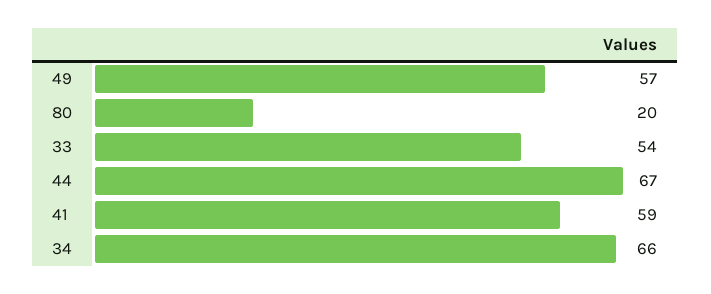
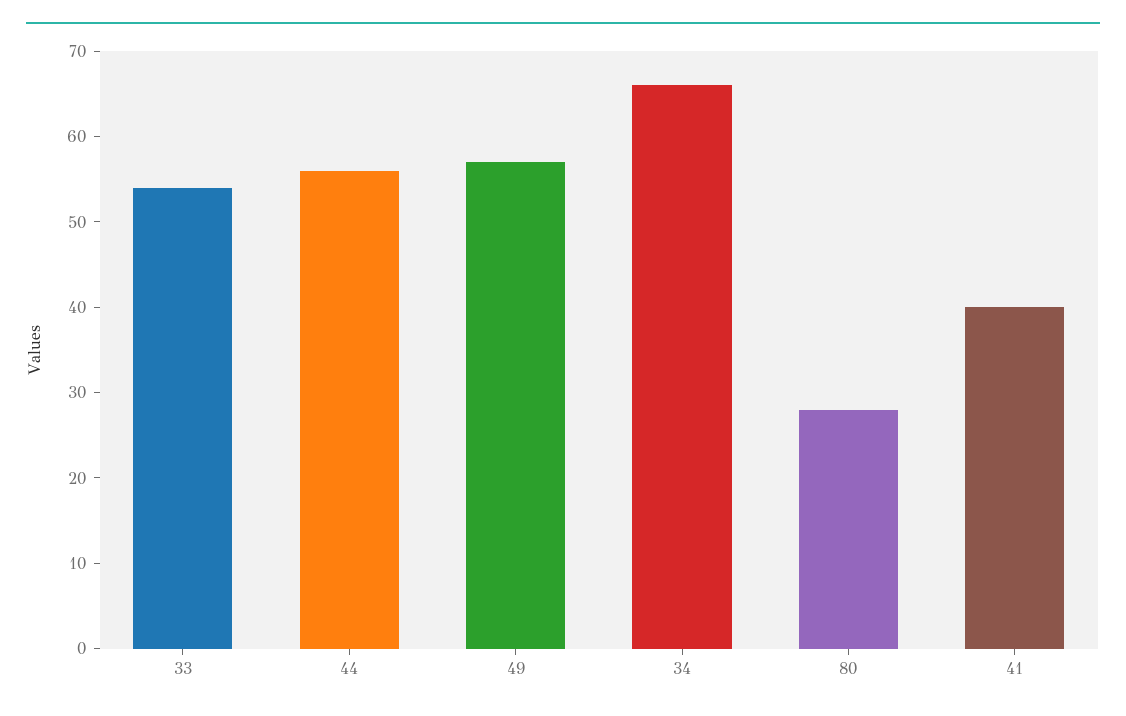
  {
    "49": 57,
-   "80": 20,
+   "80": 28,
    "33": 54,
-   "44": 67,
+   "44": 56,
-   "41": 59,
+   "41": 40,
    "34": 66
  }

